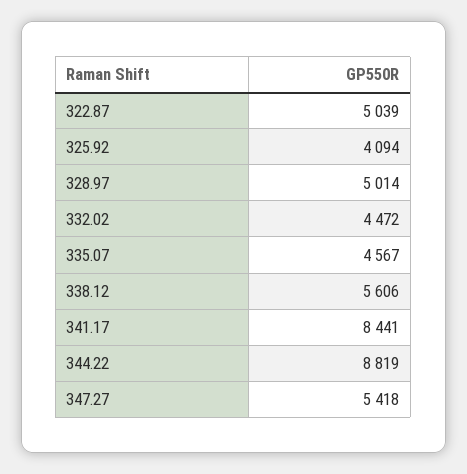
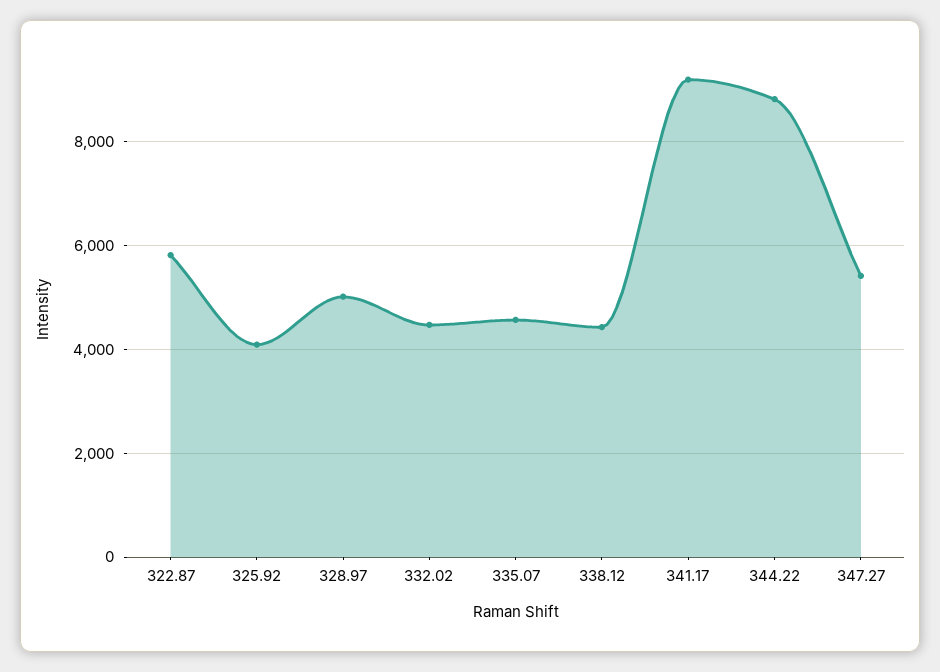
  {
-   "322.87": 5039,
+   "322.87": 5800,
    "325.92": 4094,
    "328.97": 5014,
    "332.02": 4472,
    "335.07": 4567,
-   "338.12": 5606,
+   "338.12": 4400,
-   "341.17": 8441,
+   "341.17": 9200,
    "344.22": 8819,
    "347.27": 5418
  }

